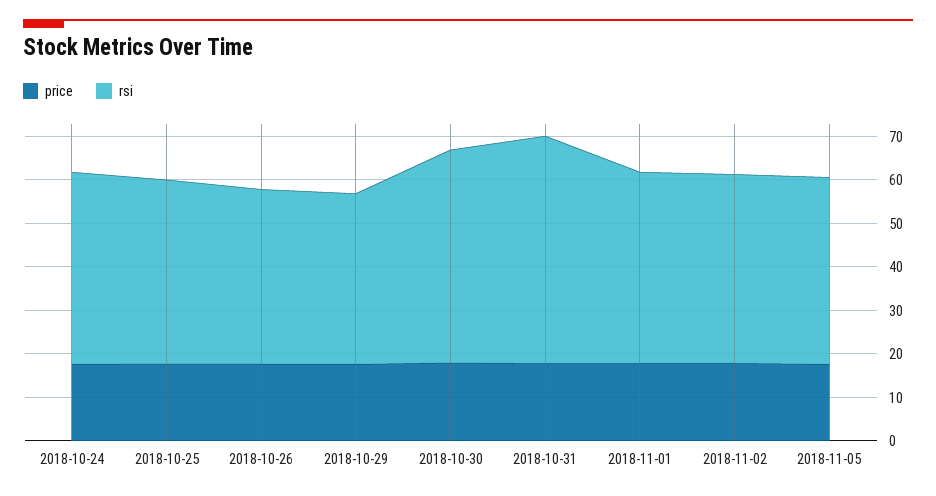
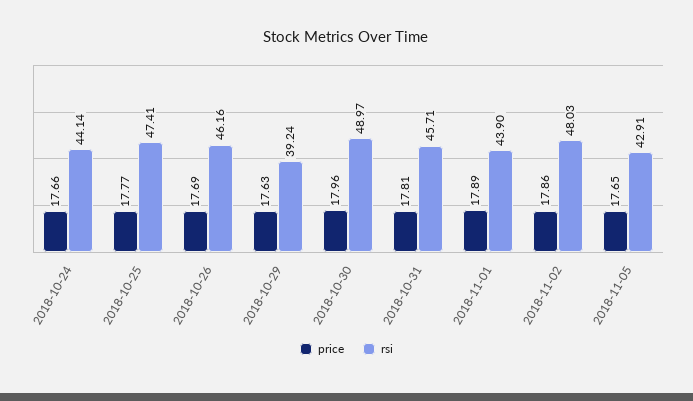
  {
    "price": {
      "2018-10-24": 17.66,
      "2018-10-25": 17.77,
      "2018-10-26": 17.69,
      "2018-10-29": 17.63,
      "2018-10-30": 17.96,
      "2018-10-31": 17.81,
      "2018-11-01": 17.89,
      "2018-11-02": 17.86,
      "2018-11-05": 17.65
    },
    "rsi": {
      "2018-10-24": 44.14,
-     "2018-10-25": 42,
+     "2018-10-25": 47.41,
-     "2018-10-26": 40,
+     "2018-10-26": 46.16,
      "2018-10-29": 39.24,
      "2018-10-30": 48.97,
-     "2018-10-31": 52,
+     "2018-10-31": 45.71,
      "2018-11-01": 43.9,
-     "2018-11-02": 44,
+     "2018-11-02": 48.03,
      "2018-11-05": 42.91
    }
  }

